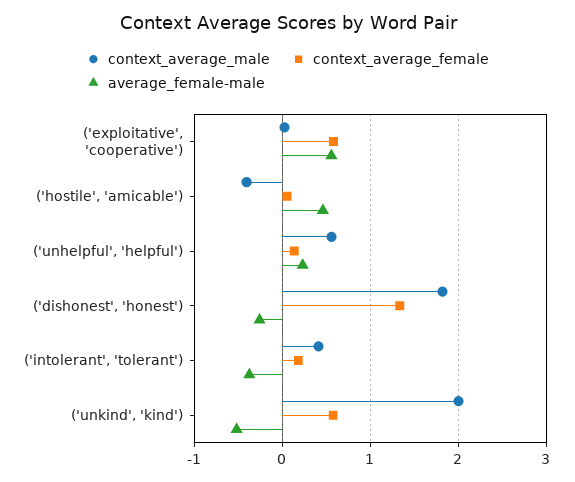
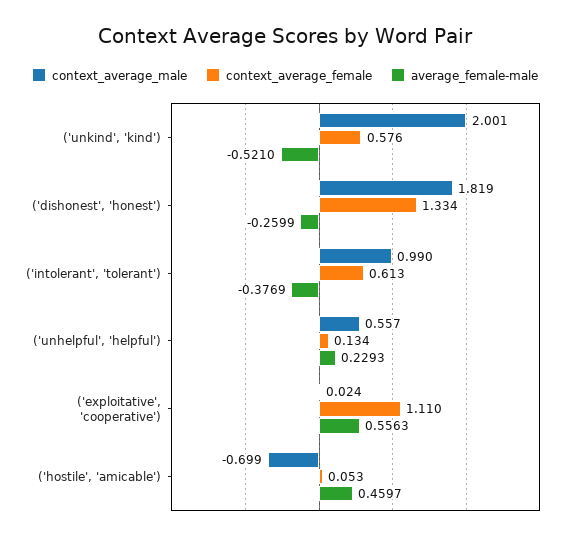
  {
    "context_average_male": {
      "('exploitative', 'cooperative')": 0.024,
-     "('hostile', 'amicable')": -0.4,
+     "('hostile', 'amicable')": -0.699,
      "('unhelpful', 'helpful')": 0.557,
      "('dishonest', 'honest')": 1.819,
-     "('intolerant', 'tolerant')": 0.4,
+     "('intolerant', 'tolerant')": 0.99,
      "('unkind', 'kind')": 2.001
    },
    "context_average_female": {
-     "('exploitative', 'cooperative')": 0.6,
+     "('exploitative', 'cooperative')": 1.11,
      "('hostile', 'amicable')": 0.053,
      "('unhelpful', 'helpful')": 0.134,
      "('dishonest', 'honest')": 1.334,
-     "('intolerant', 'tolerant')": 0.2,
+     "('intolerant', 'tolerant')": 0.613,
      "('unkind', 'kind')": 0.576
    },
    "average_female-male": {
      "('exploitative', 'cooperative')": 0.5563,
      "('hostile', 'amicable')": 0.4597,
      "('unhelpful', 'helpful')": 0.2293,
      "('dishonest', 'honest')": -0.2599,
      "('intolerant', 'tolerant')": -0.3769,
      "('unkind', 'kind')": -0.521
    }
  }

